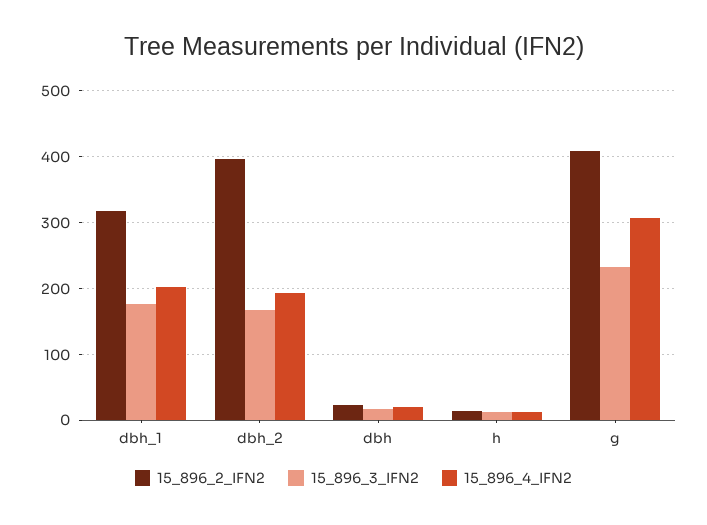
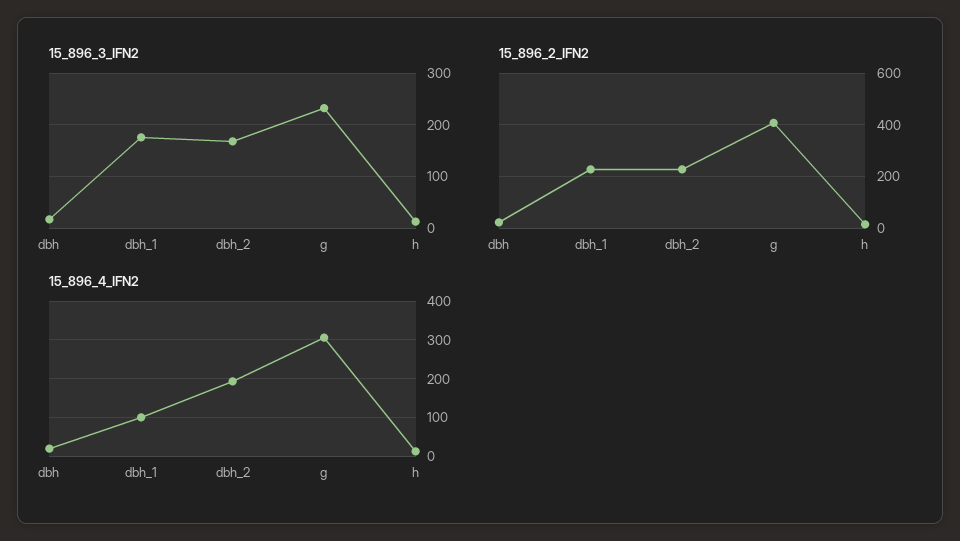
  {
    "15_896_2_IFN2": {
-     "dbh_1": 320,
+     "dbh_1": 225,
-     "dbh_2": 400,
+     "dbh_2": 225,
      "dbh": 20,
      "h": 10,
      "g": 410
    },
    "15_896_3_IFN2": {
      "dbh_1": 180,
      "dbh_2": 170,
      "dbh": 20,
      "h": 10,
      "g": 230
    },
    "15_896_4_IFN2": {
-     "dbh_1": 200,
+     "dbh_1": 100,
      "dbh_2": 190,
      "dbh": 20,
      "h": 10,
      "g": 310
    }
  }

